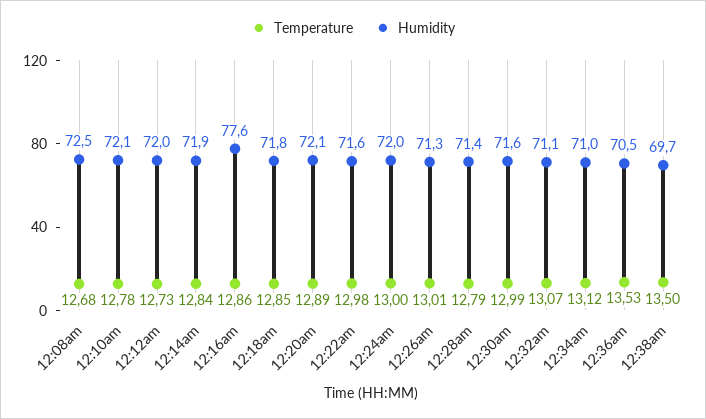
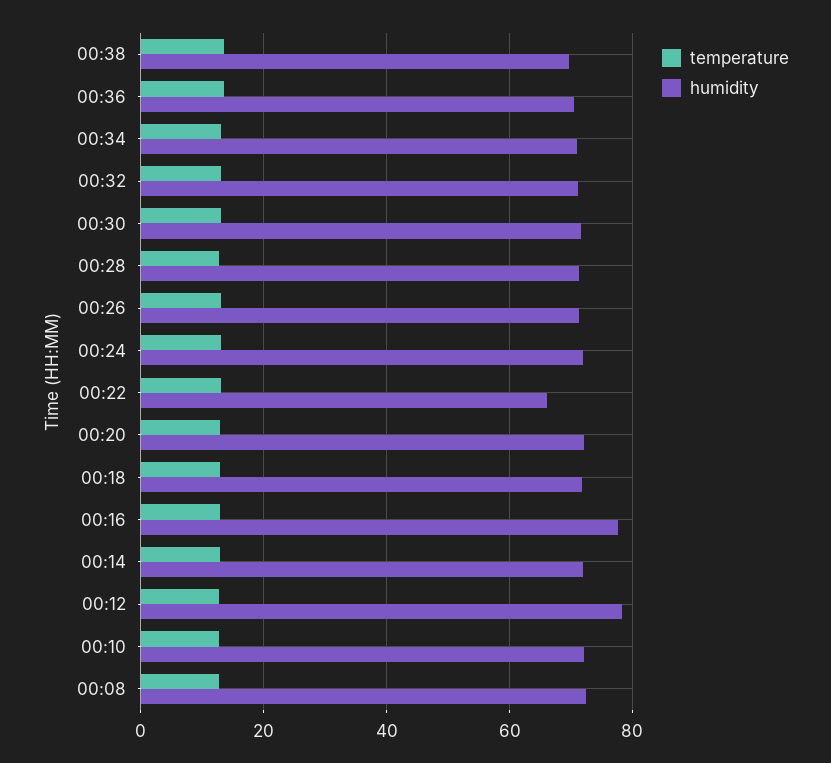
  {
    "Temperature": {
      "12:08am": 12.68,
      "12:10am": 12.78,
      "12:12am": 12.73,
      "12:14am": 12.84,
      "12:16am": 12.86,
      "12:18am": 12.85,
      "12:20am": 12.89,
      "12:22am": 12.98,
      "12:24am": 13,
      "12:26am": 13.01,
      "12:28am": 12.79,
      "12:30am": 12.99,
      "12:32am": 13.07,
      "12:34am": 13.12,
      "12:36am": 13.53,
      "12:38am": 13.5
    },
    "Humidity": {
      "12:08am": 72.5,
      "12:10am": 72.1,
-     "12:12am": 72,
+     "12:12am": 78,
      "12:14am": 71.9,
      "12:16am": 77.6,
      "12:18am": 71.8,
      "12:20am": 72.1,
-     "12:22am": 71.6,
+     "12:22am": 66,
      "12:24am": 72,
      "12:26am": 71.3,
      "12:28am": 71.4,
      "12:30am": 71.6,
      "12:32am": 71.1,
      "12:34am": 71,
      "12:36am": 70.5,
      "12:38am": 69.7
    }
  }

